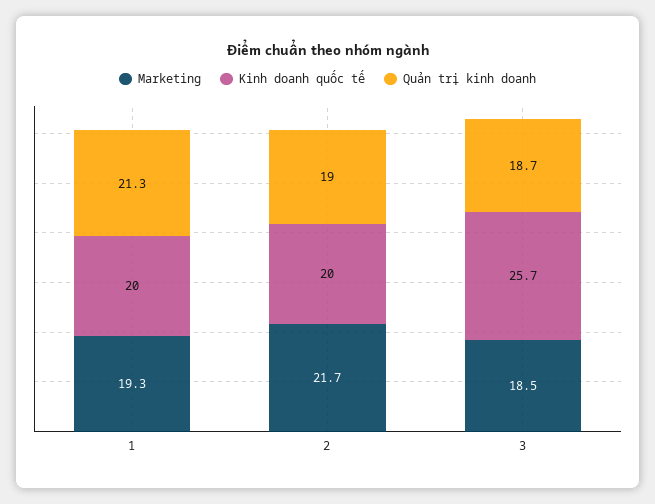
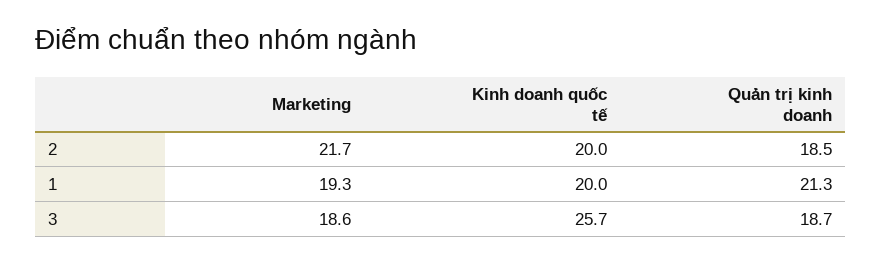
  {
    "Marketing": {
      "1": 19.3,
      "2": 21.7,
-     "3": 18.5
+     "3": 18.6
    },
    "Kinh doanh quốc tế": {
      "1": 20,
      "2": 20,
      "3": 25.7
    },
    "Quản trị kinh doanh": {
      "1": 21.3,
-     "2": 19,
+     "2": 18.5,
      "3": 18.7
    }
  }

